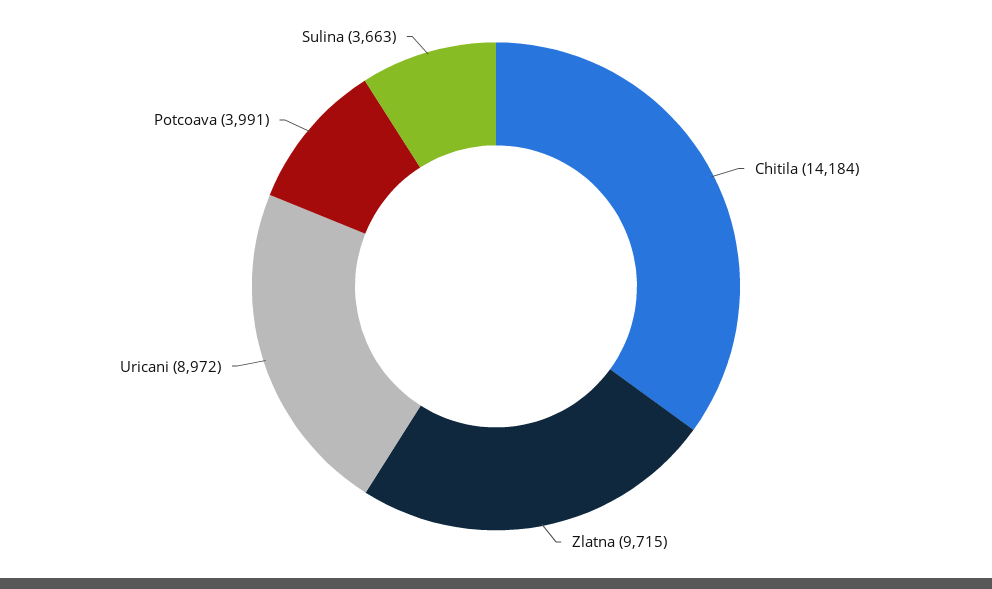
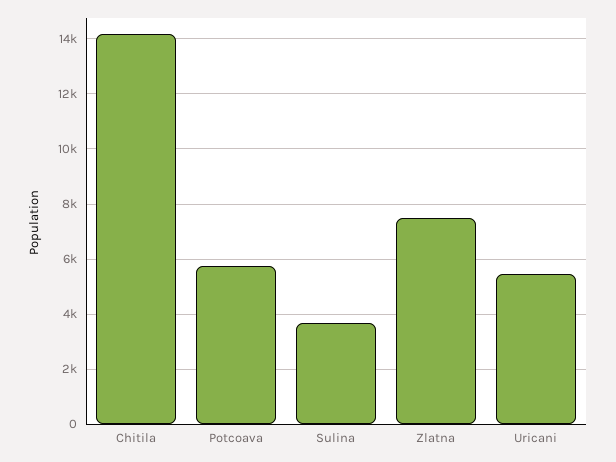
  {
    "Chitila": 14184,
-   "Zlatna": 9715,
+   "Zlatna": 7500,
-   "Uricani": 8972,
+   "Uricani": 5500,
-   "Potcoava": 3991,
+   "Potcoava": 5750,
    "Sulina": 3663
  }

